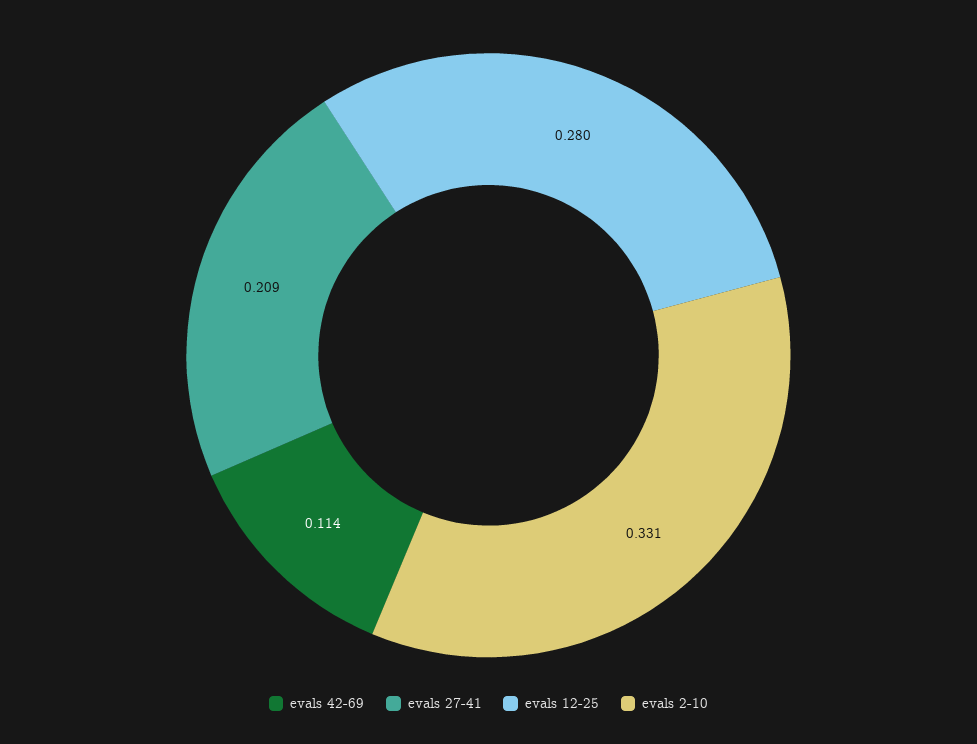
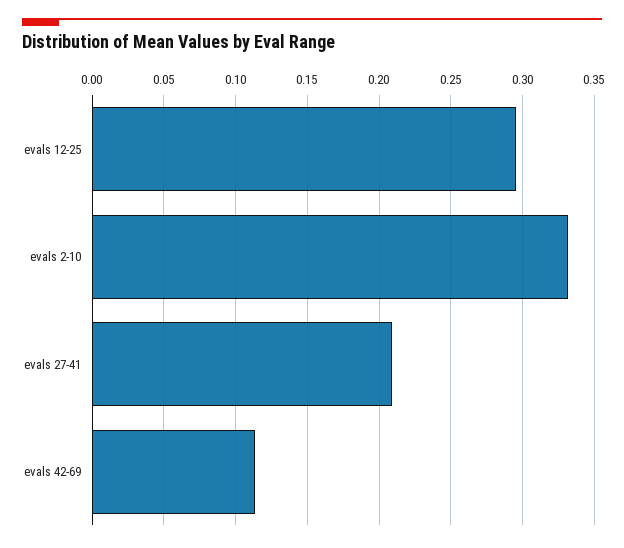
  {
    "evals 42-69": 0.114,
    "evals 27-41": 0.209,
-   "evals 12-25": 0.28,
+   "evals 12-25": 0.295,
    "evals 2-10": 0.331
  }

